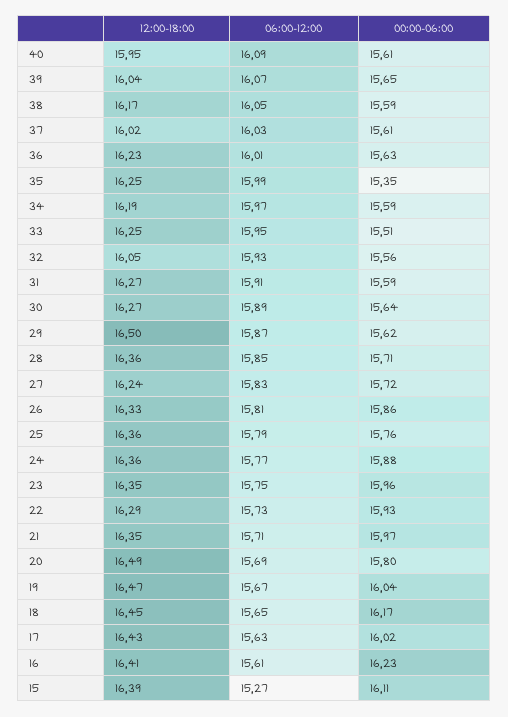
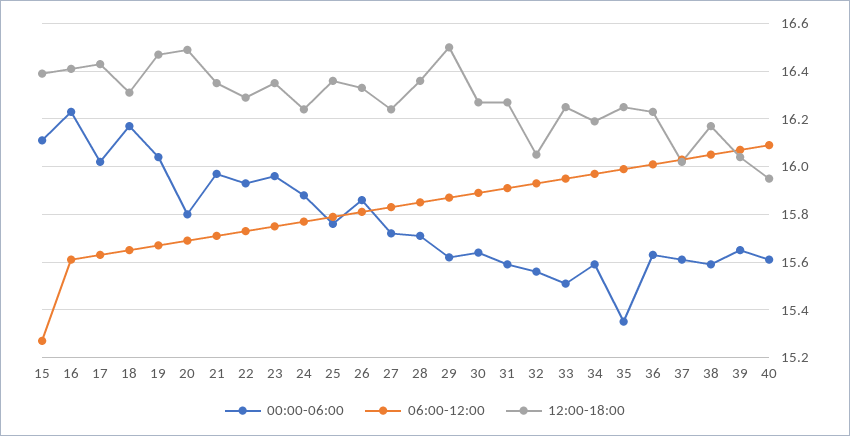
  {
    "12:00-18:00": {
      "40": 15.95,
      "39": 16.04,
      "38": 16.17,
      "37": 16.02,
      "36": 16.23,
      "35": 16.25,
      "34": 16.19,
      "33": 16.25,
      "32": 16.05,
      "31": 16.27,
      "30": 16.27,
      "29": 16.5,
      "28": 16.36,
      "27": 16.24,
      "26": 16.33,
      "25": 16.36,
-     "24": 16.36,
+     "24": 16.25,
      "23": 16.35,
      "22": 16.29,
      "21": 16.35,
      "20": 16.49,
      "19": 16.47,
-     "18": 16.45,
+     "18": 16.3,
      "17": 16.43,
      "16": 16.41,
      "15": 16.39
    },
    "06:00-12:00": {
      "40": 16.09,
      "39": 16.07,
      "38": 16.05,
      "37": 16.03,
      "36": 16.01,
      "35": 15.99,
      "34": 15.97,
      "33": 15.95,
      "32": 15.93,
      "31": 15.91,
      "30": 15.89,
      "29": 15.87,
      "28": 15.85,
      "27": 15.83,
      "26": 15.81,
      "25": 15.79,
      "24": 15.77,
      "23": 15.75,
      "22": 15.73,
      "21": 15.71,
      "20": 15.69,
      "19": 15.67,
      "18": 15.65,
      "17": 15.63,
      "16": 15.61,
      "15": 15.27
    },
    "00:00-06:00": {
      "40": 15.61,
      "39": 15.65,
      "38": 15.59,
      "37": 15.61,
      "36": 15.63,
      "35": 15.35,
      "34": 15.59,
      "33": 15.51,
      "32": 15.56,
      "31": 15.59,
      "30": 15.64,
      "29": 15.62,
      "28": 15.71,
      "27": 15.72,
      "26": 15.86,
      "25": 15.76,
      "24": 15.88,
      "23": 15.96,
      "22": 15.93,
      "21": 15.97,
      "20": 15.8,
      "19": 16.04,
      "18": 16.17,
      "17": 16.02,
      "16": 16.23,
      "15": 16.11
    }
  }

